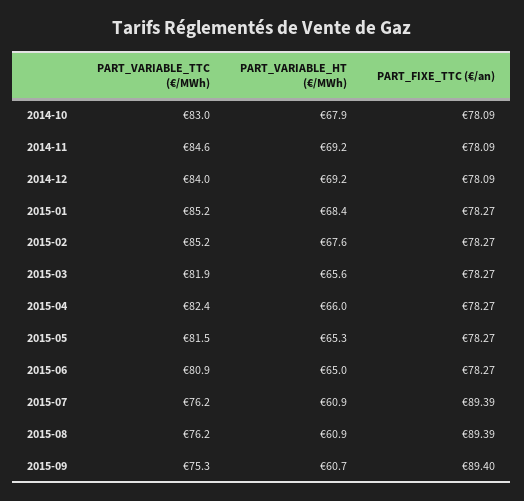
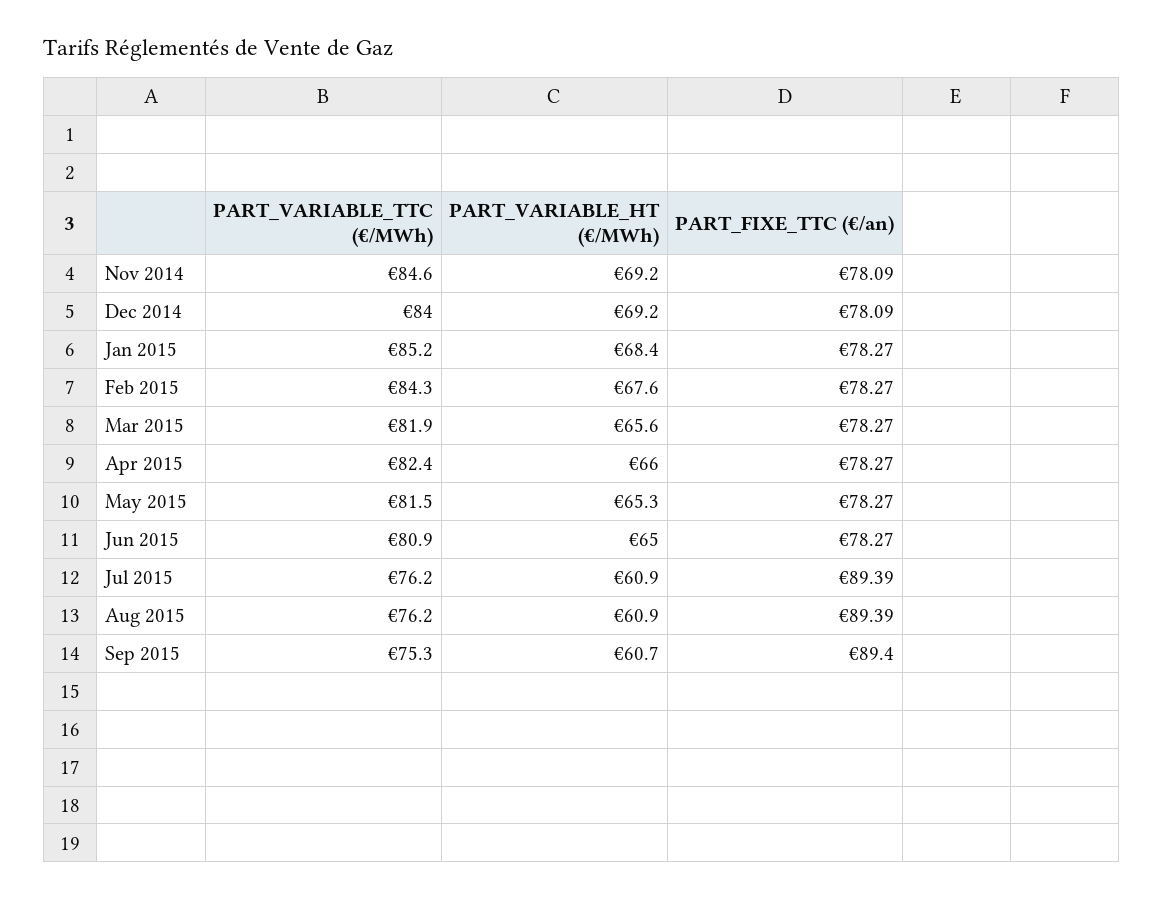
  {
    "PART_VARIABLE_TTC (€/MWh)": {
-     "2014-10": 83,
      "2014-11": 84.6,
      "2014-12": 84,
      "2015-01": 85.2,
-     "2015-02": 85.2,
+     "2015-02": 84.3,
      "2015-03": 81.9,
      "2015-04": 82.4,
      "2015-05": 81.5,
      "2015-06": 80.9,
      "2015-07": 76.2,
      "2015-08": 76.2,
      "2015-09": 75.3
    },
    "PART_VARIABLE_HT (€/MWh)": {
-     "2014-10": 67.9,
      "2014-11": 69.2,
      "2014-12": 69.2,
      "2015-01": 68.4,
      "2015-02": 67.6,
      "2015-03": 65.6,
      "2015-04": 66,
      "2015-05": 65.3,
      "2015-06": 65,
      "2015-07": 60.9,
      "2015-08": 60.9,
      "2015-09": 60.7
    },
    "PART_FIXE_TTC (€/an)": {
-     "2014-10": 78.09,
      "2014-11": 78.09,
      "2014-12": 78.09,
      "2015-01": 78.27,
      "2015-02": 78.27,
      "2015-03": 78.27,
      "2015-04": 78.27,
      "2015-05": 78.27,
      "2015-06": 78.27,
      "2015-07": 89.39,
      "2015-08": 89.39,
      "2015-09": 89.4
    }
  }

